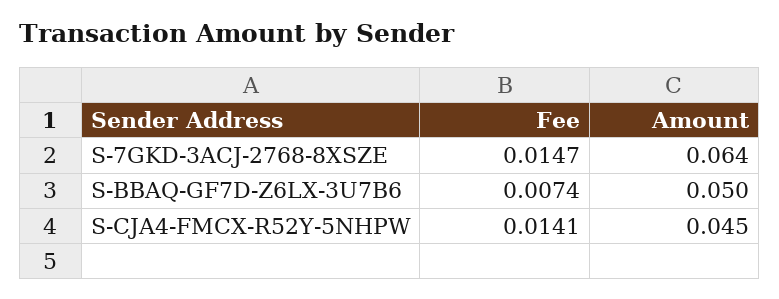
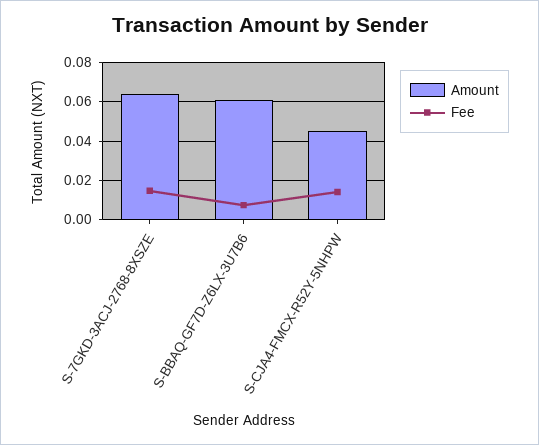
  {
    "Fee": {
      "S-7GKD-3ACJ-2768-8XSZE": 0.0147,
      "S-BBAQ-GF7D-Z6LX-3U7B6": 0.0074,
      "S-CJA4-FMCX-R52Y-5NHPW": 0.0141
    },
    "Amount": {
      "S-7GKD-3ACJ-2768-8XSZE": 0.064,
-     "S-BBAQ-GF7D-Z6LX-3U7B6": 0.05,
+     "S-BBAQ-GF7D-Z6LX-3U7B6": 0.06,
      "S-CJA4-FMCX-R52Y-5NHPW": 0.045
    }
  }

